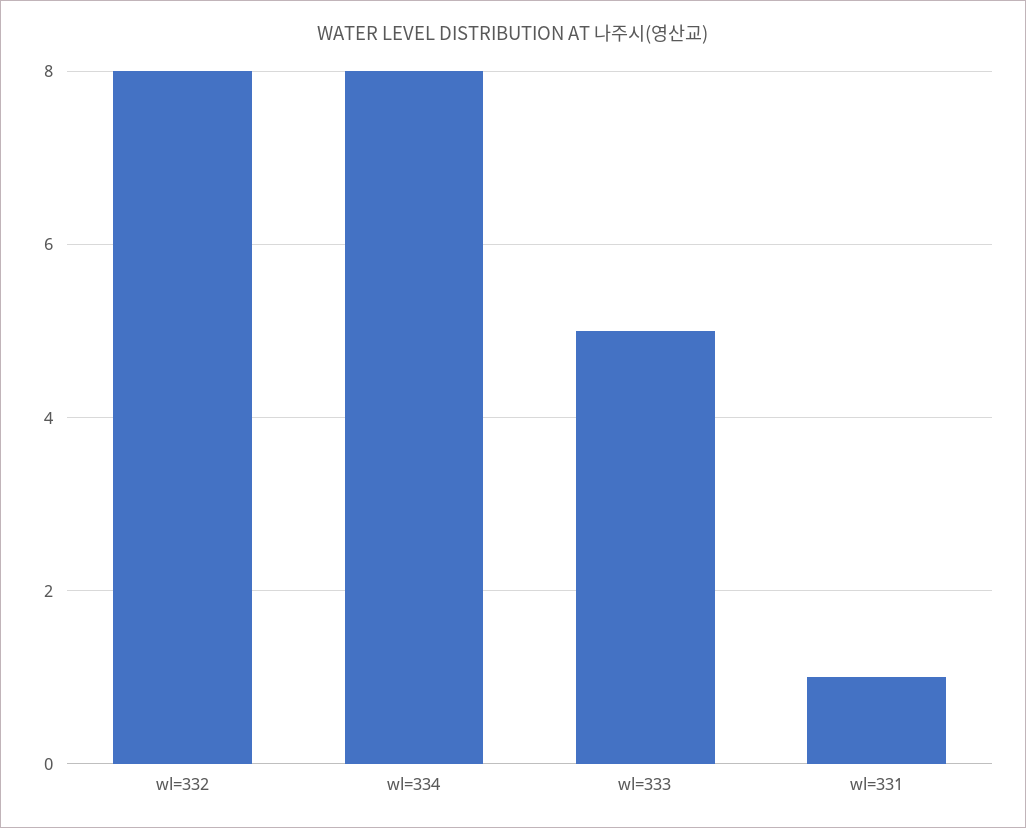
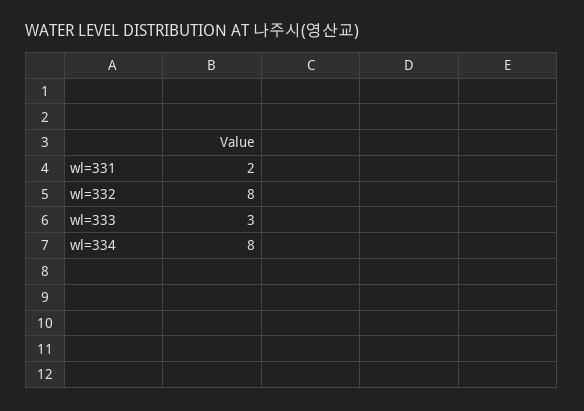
  {
    "wl=332": 8,
    "wl=334": 8,
-   "wl=333": 5,
+   "wl=333": 3,
-   "wl=331": 1
+   "wl=331": 2
  }

